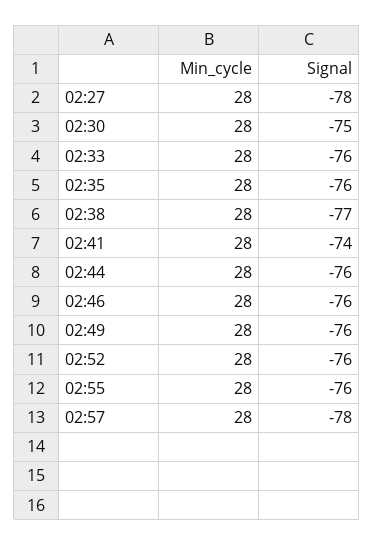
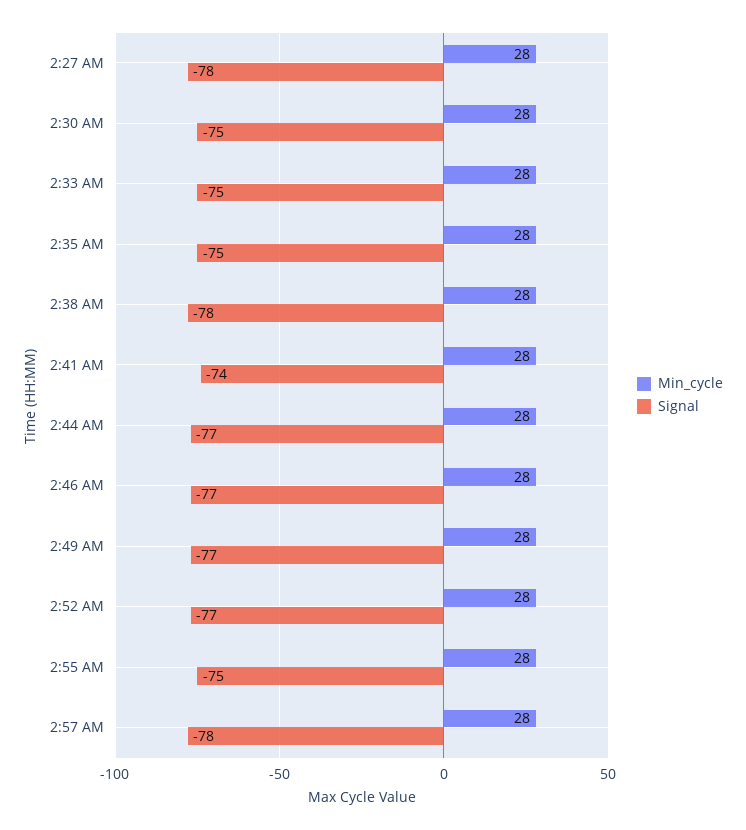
  {
    "Min_cycle": {
      "02:27": 28,
      "02:30": 28,
      "02:33": 28,
      "02:35": 28,
      "02:38": 28,
      "02:41": 28,
      "02:44": 28,
      "02:46": 28,
      "02:49": 28,
      "02:52": 28,
      "02:55": 28,
      "02:57": 28
    },
    "Signal": {
      "02:27": -78,
      "02:30": -75,
-     "02:33": -76,
+     "02:33": -75,
-     "02:35": -76,
+     "02:35": -75,
-     "02:38": -77,
+     "02:38": -78,
      "02:41": -74,
-     "02:44": -76,
+     "02:44": -77,
-     "02:46": -76,
+     "02:46": -77,
-     "02:49": -76,
+     "02:49": -77,
-     "02:52": -76,
+     "02:52": -77,
-     "02:55": -76,
+     "02:55": -75,
      "02:57": -78
    }
  }

